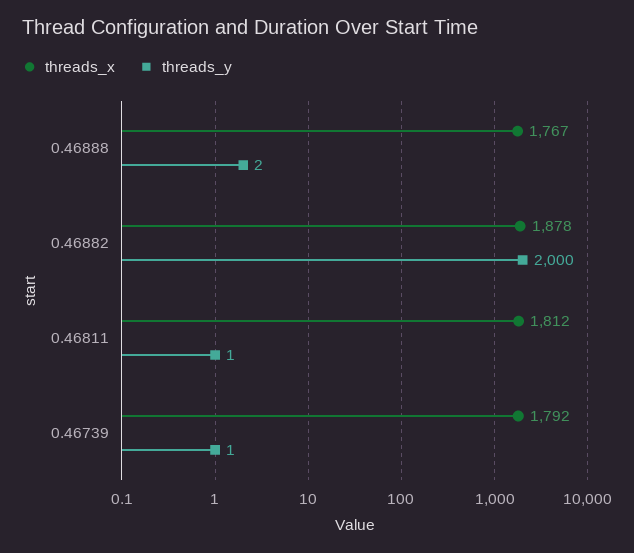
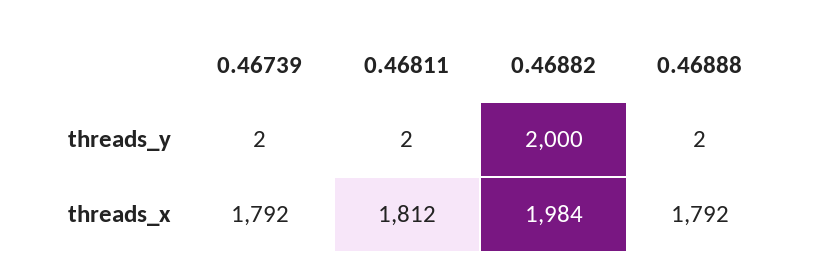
  {
    "threads_x": {
-     "0.46888": 1767,
+     "0.46888": 1792,
-     "0.46882": 1878,
+     "0.46882": 1984,
      "0.46811": 1812,
      "0.46739": 1792
    },
    "threads_y": {
      "0.46888": 2,
      "0.46882": 2000,
-     "0.46811": 1,
+     "0.46811": 2,
-     "0.46739": 1
+     "0.46739": 2
    }
  }

